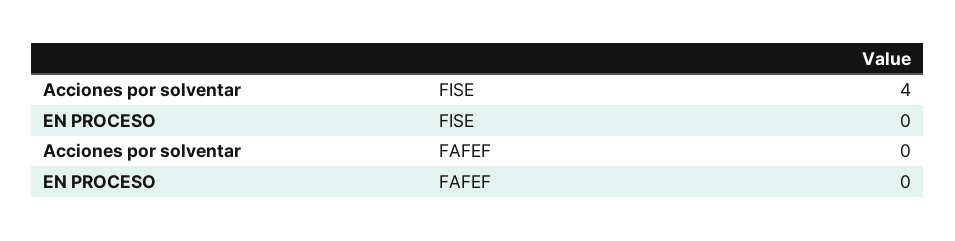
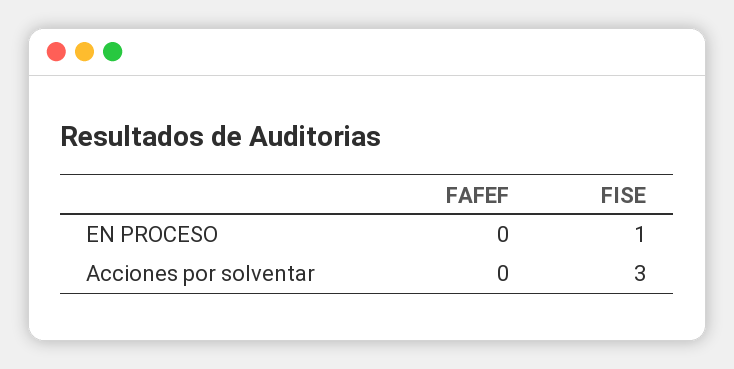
  {
    "Acciones por solventar": {
-     "FISE": 4,
+     "FISE": 3,
      "FAFEF": 0
    },
    "EN PROCESO": {
-     "FISE": 0,
+     "FISE": 1,
      "FAFEF": 0
    }
  }

